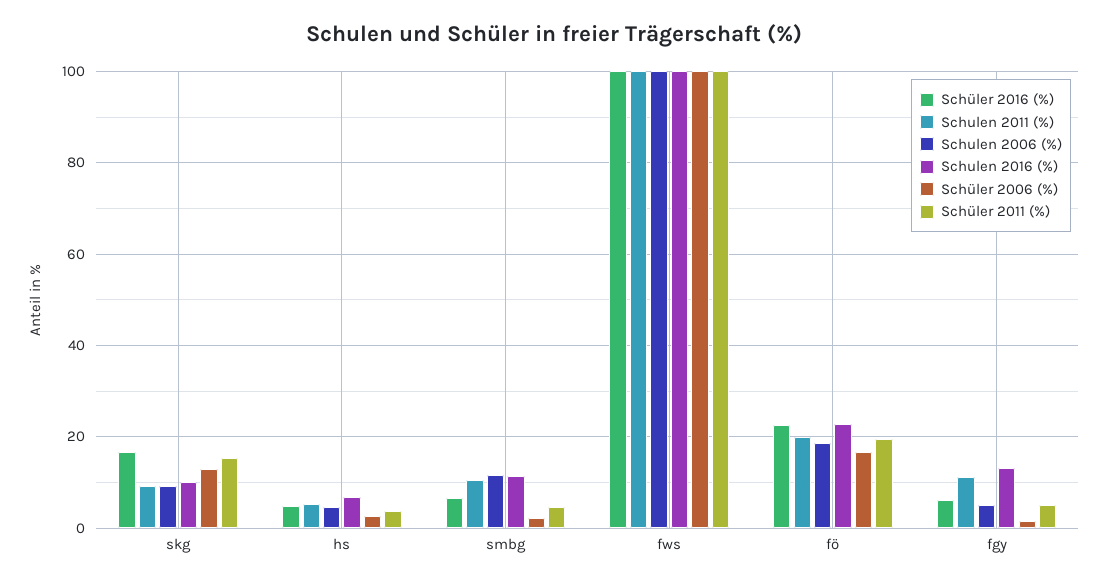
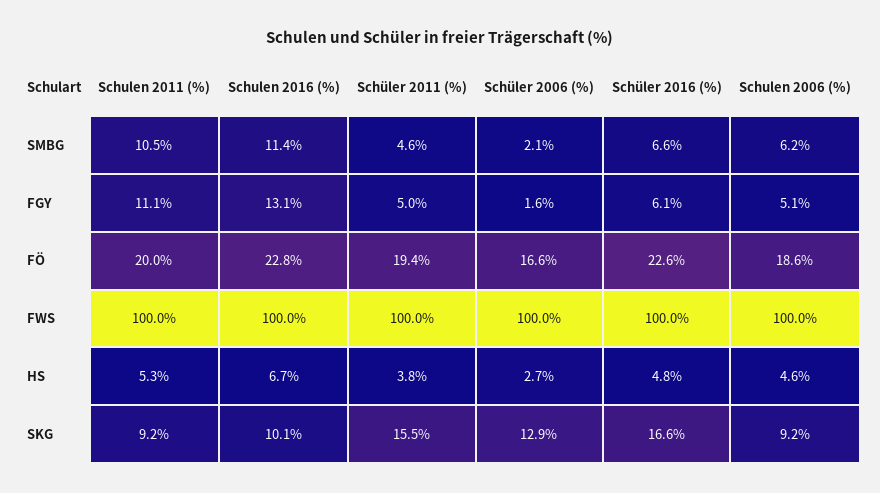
  {
    "Schüler 2016 (%)": {
      "skg": 16.6,
      "hs": 4.8,
      "smbg": 6.6,
      "fws": 100,
      "fö": 22.6,
      "fgy": 6.1
    },
    "Schulen 2011 (%)": {
      "skg": 9.2,
      "hs": 5.3,
      "smbg": 10.5,
      "fws": 100,
      "fö": 20,
      "fgy": 11.1
    },
    "Schulen 2006 (%)": {
      "skg": 9.2,
      "hs": 4.6,
-     "smbg": 12,
+     "smbg": 6.2,
      "fws": 100,
      "fö": 18.6,
      "fgy": 5.1
    },
    "Schulen 2016 (%)": {
      "skg": 10.1,
      "hs": 6.7,
      "smbg": 11.4,
      "fws": 100,
      "fö": 22.8,
      "fgy": 13.1
    },
    "Schüler 2006 (%)": {
      "skg": 12.9,
      "hs": 2.7,
      "smbg": 2.1,
      "fws": 100,
      "fö": 16.6,
      "fgy": 1.6
    },
    "Schüler 2011 (%)": {
      "skg": 15.5,
      "hs": 3.8,
      "smbg": 4.6,
      "fws": 100,
      "fö": 19.4,
      "fgy": 5
    }
  }

